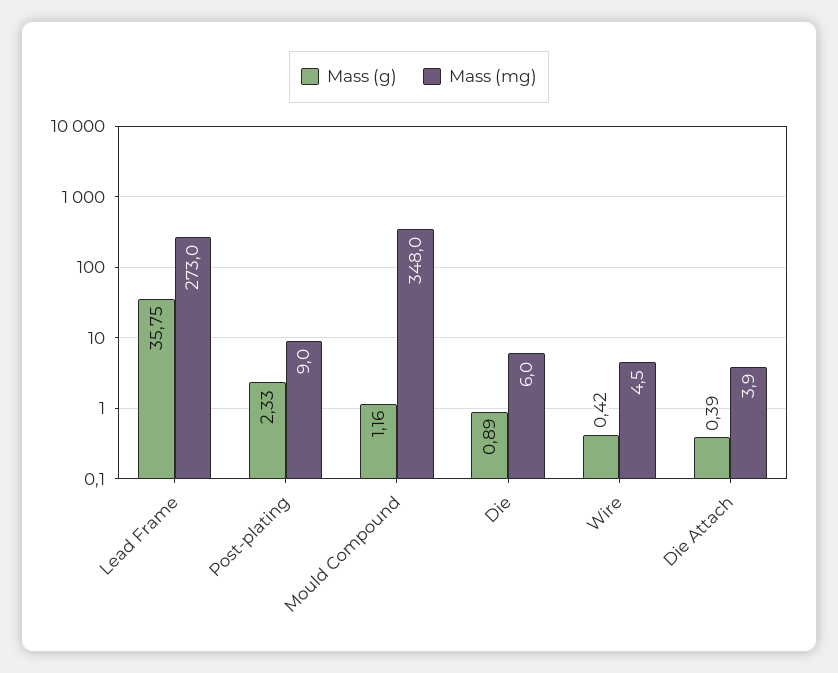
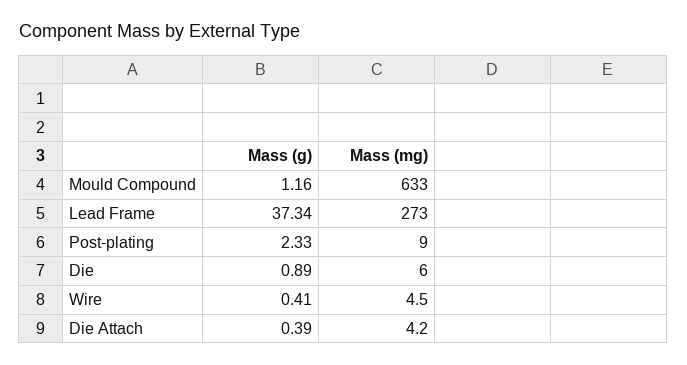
  {
    "Mass (g)": {
-     "Lead Frame": 35.75,
+     "Lead Frame": 37.34,
      "Post-plating": 2.33,
      "Mould Compound": 1.16,
      "Die": 0.89,
-     "Wire": 0.42,
+     "Wire": 0.41,
      "Die Attach": 0.39
    },
    "Mass (mg)": {
      "Lead Frame": 273,
      "Post-plating": 9,
-     "Mould Compound": 348,
+     "Mould Compound": 633,
      "Die": 6,
      "Wire": 4.5,
-     "Die Attach": 3.9
+     "Die Attach": 4.2
    }
  }

